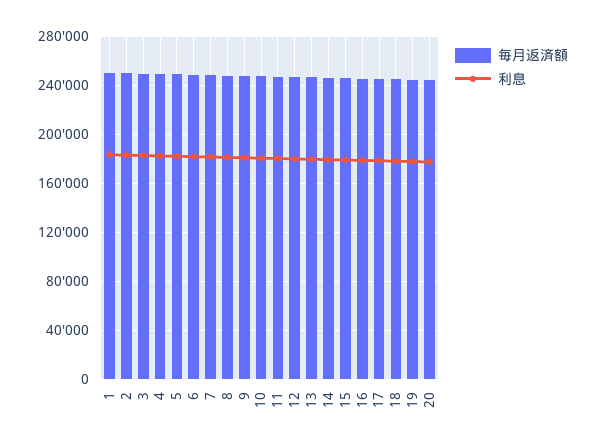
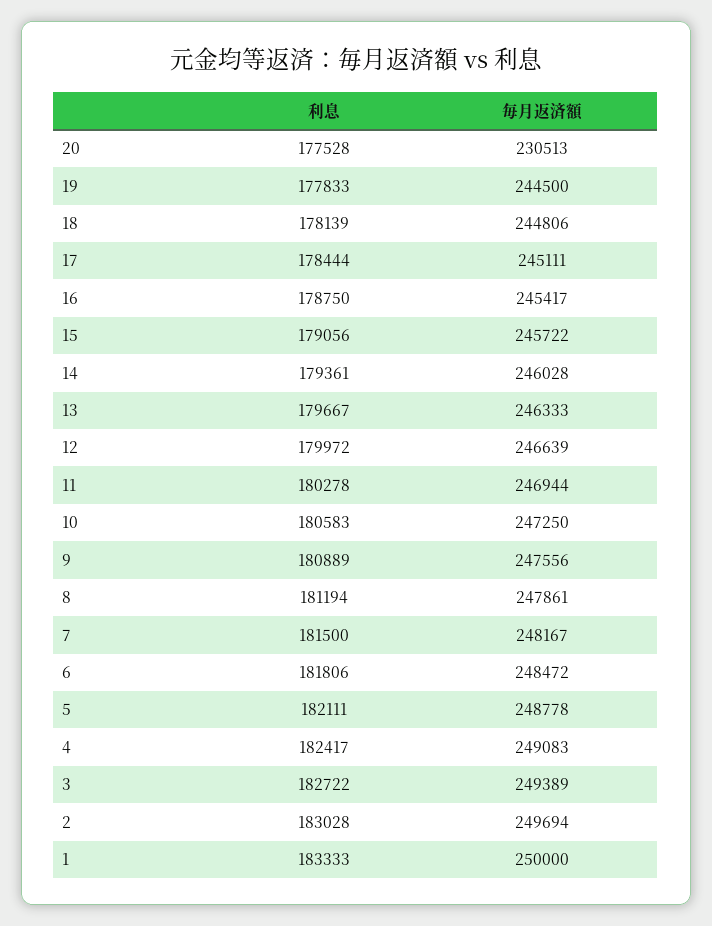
  {
    "毎月返済額": {
      "1": 250000,
      "2": 249694,
      "3": 249389,
      "4": 249083,
      "5": 248778,
      "6": 248472,
      "7": 248167,
      "8": 247861,
      "9": 247556,
      "10": 247250,
      "11": 246944,
      "12": 246639,
      "13": 246333,
      "14": 246028,
      "15": 245722,
      "16": 245417,
      "17": 245111,
      "18": 244806,
      "19": 244500,
-     "20": 245000
+     "20": 230513
    },
    "利息": {
      "1": 183333,
      "2": 183028,
      "3": 182722,
      "4": 182417,
      "5": 182111,
      "6": 181806,
      "7": 181500,
      "8": 181194,
      "9": 180889,
      "10": 180583,
      "11": 180278,
      "12": 179972,
      "13": 179667,
      "14": 179361,
      "15": 179056,
      "16": 178750,
      "17": 178444,
      "18": 178139,
      "19": 177833,
      "20": 177528
    }
  }

